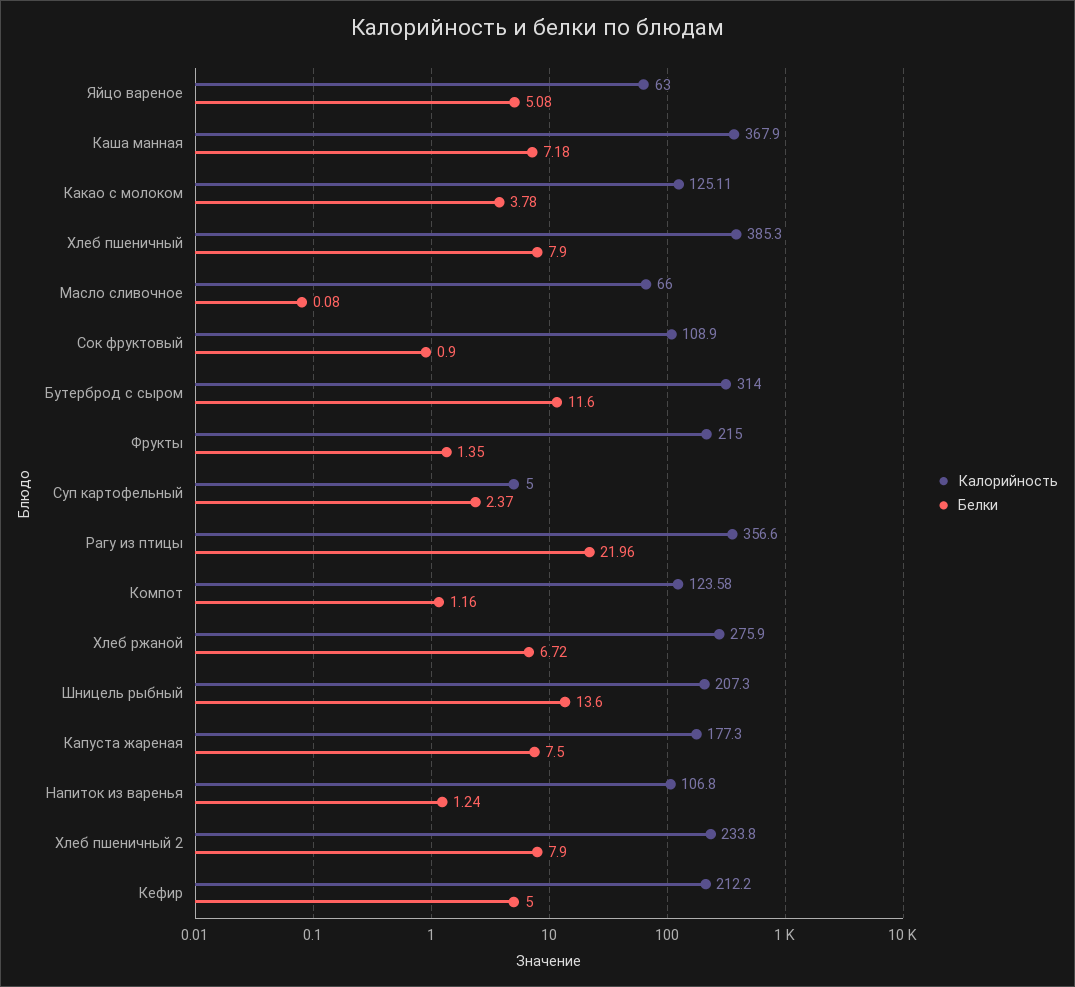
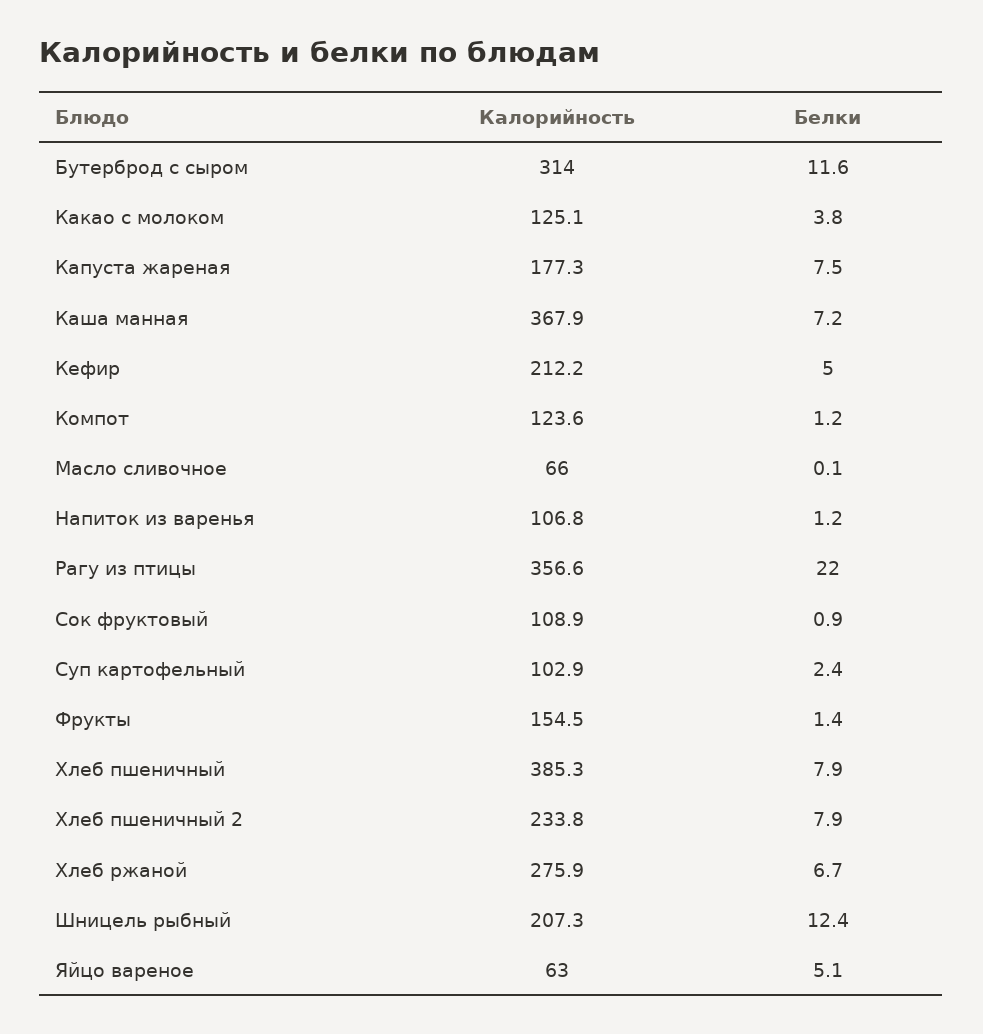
  {
    "Калорийность": {
      "Яйцо вареное": 63,
      "Каша манная": 367.9,
      "Какао с молоком": 125.11,
      "Хлеб пшеничный": 385.3,
      "Масло сливочное": 66,
      "Сок фруктовый": 108.9,
      "Бутерброд с сыром": 314,
-     "Фрукты": 215,
+     "Фрукты": 154.5,
-     "Суп картофельный": 5,
+     "Суп картофельный": 102.9,
      "Рагу из птицы": 356.6,
      "Компот": 123.58,
      "Хлеб ржаной": 275.9,
      "Шницель рыбный": 207.3,
      "Капуста жареная": 177.3,
      "Напиток из варенья": 106.8,
      "Хлеб пшеничный 2": 233.8,
      "Кефир": 212.2
    },
    "Белки": {
      "Яйцо вареное": 5.08,
      "Каша манная": 7.18,
      "Какао с молоком": 3.78,
      "Хлеб пшеничный": 7.9,
      "Масло сливочное": 0.08,
      "Сок фруктовый": 0.9,
      "Бутерброд с сыром": 11.6,
      "Фрукты": 1.35,
      "Суп картофельный": 2.37,
      "Рагу из птицы": 21.96,
      "Компот": 1.16,
      "Хлеб ржаной": 6.72,
-     "Шницель рыбный": 13.6,
+     "Шницель рыбный": 12.4,
      "Капуста жареная": 7.5,
      "Напиток из варенья": 1.24,
      "Хлеб пшеничный 2": 7.9,
      "Кефир": 5
    }
  }

